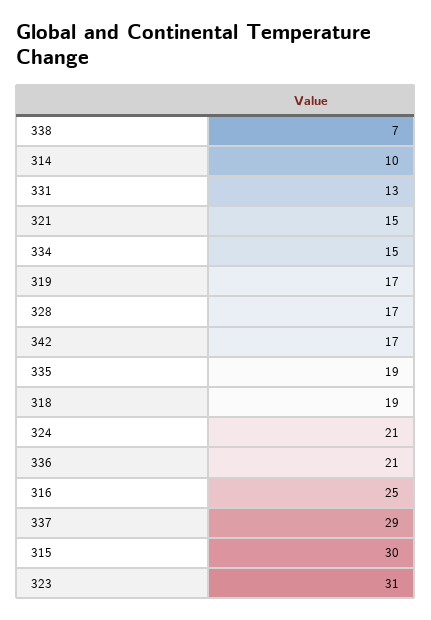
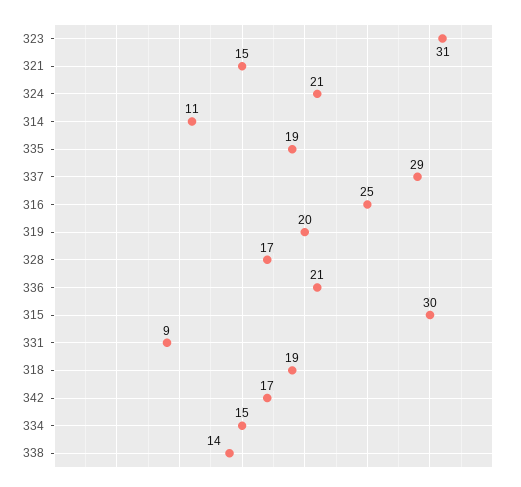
  {
-   "338": 7,
+   "338": 14,
-   "314": 10,
+   "314": 11,
-   "331": 13,
+   "331": 9,
    "321": 15,
    "334": 15,
-   "319": 17,
+   "319": 20,
    "328": 17,
    "342": 17,
    "335": 19,
    "318": 19,
    "324": 21,
    "336": 21,
    "316": 25,
    "337": 29,
    "315": 30,
    "323": 31
  }

